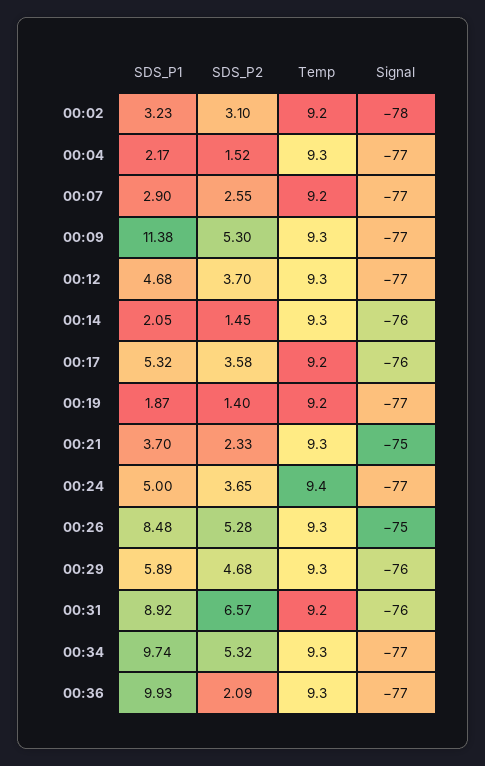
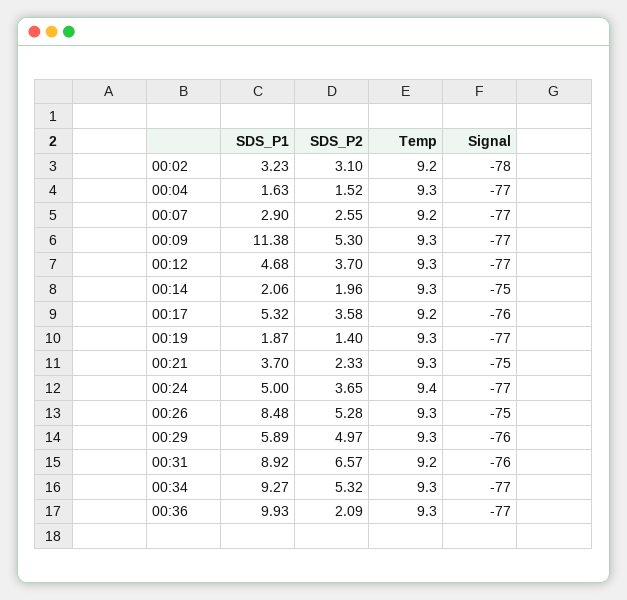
  {
    "SDS_P1": {
      "00:02": 3.23,
-     "00:04": 2.17,
+     "00:04": 1.63,
      "00:07": 2.9,
      "00:09": 11.38,
      "00:12": 4.68,
-     "00:14": 2.05,
+     "00:14": 2.06,
      "00:17": 5.32,
      "00:19": 1.87,
      "00:21": 3.7,
      "00:24": 5,
      "00:26": 8.48,
      "00:29": 5.89,
      "00:31": 8.92,
-     "00:34": 9.74,
+     "00:34": 9.27,
      "00:36": 9.93
    },
    "SDS_P2": {
      "00:02": 3.1,
      "00:04": 1.52,
      "00:07": 2.55,
      "00:09": 5.3,
      "00:12": 3.7,
-     "00:14": 1.45,
+     "00:14": 1.96,
      "00:17": 3.58,
      "00:19": 1.4,
      "00:21": 2.33,
      "00:24": 3.65,
      "00:26": 5.28,
-     "00:29": 4.68,
+     "00:29": 4.97,
      "00:31": 6.57,
      "00:34": 5.32,
      "00:36": 2.09
    },
    "Temp": {
      "00:02": 9.2,
      "00:04": 9.3,
      "00:07": 9.2,
      "00:09": 9.3,
      "00:12": 9.3,
      "00:14": 9.3,
      "00:17": 9.2,
-     "00:19": 9.2,
+     "00:19": 9.3,
      "00:21": 9.3,
      "00:24": 9.4,
      "00:26": 9.3,
      "00:29": 9.3,
      "00:31": 9.2,
      "00:34": 9.3,
      "00:36": 9.3
    },
    "Signal": {
      "00:02": -78,
      "00:04": -77,
      "00:07": -77,
      "00:09": -77,
      "00:12": -77,
-     "00:14": -76,
+     "00:14": -75,
      "00:17": -76,
      "00:19": -77,
      "00:21": -75,
      "00:24": -77,
      "00:26": -75,
      "00:29": -76,
      "00:31": -76,
      "00:34": -77,
      "00:36": -77
    }
  }

